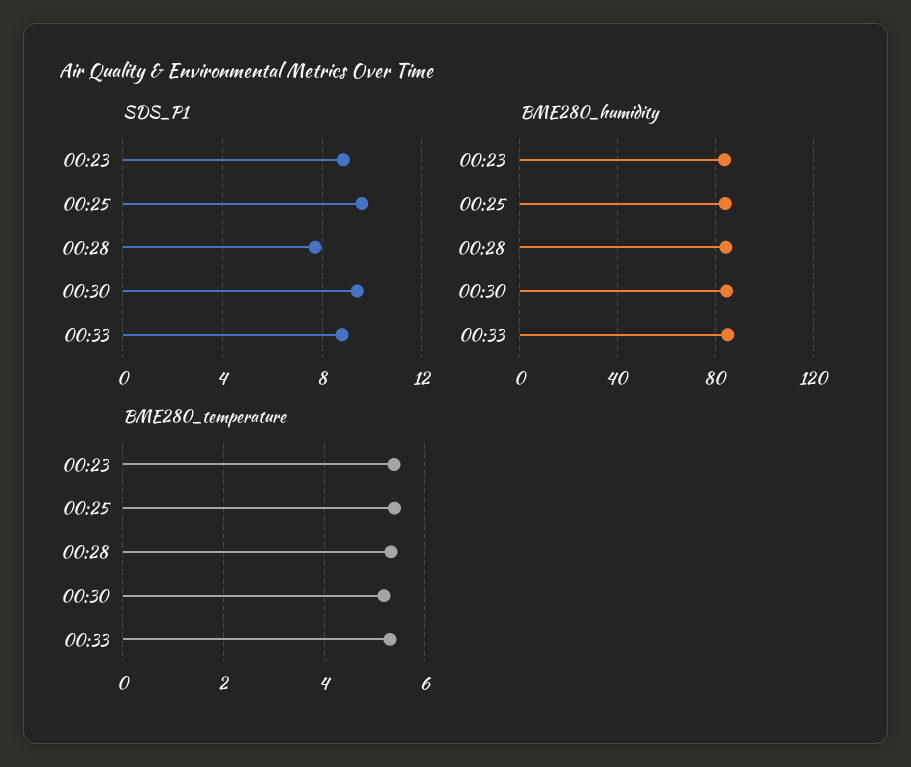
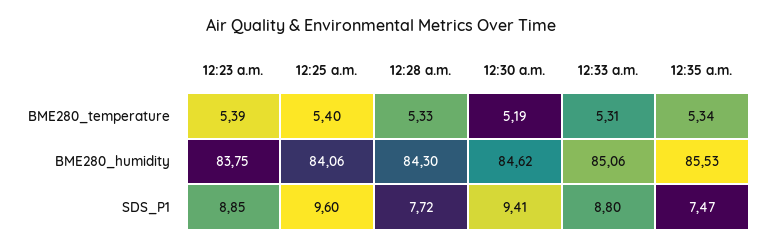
  {
    "SDS_P1": {
      "00:23": 8.85,
      "00:25": 9.6,
      "00:28": 7.72,
      "00:30": 9.41,
-     "00:33": 8.8
+     "00:33": 8.8,
+     "12:35 a.m.": 7.47
    },
    "BME280_humidity": {
      "00:23": 83.75,
      "00:25": 84.06,
      "00:28": 84.3,
      "00:30": 84.62,
-     "00:33": 85.06
+     "00:33": 85.06,
+     "12:35 a.m.": 85.53
    },
    "BME280_temperature": {
      "00:23": 5.39,
      "00:25": 5.4,
      "00:28": 5.33,
      "00:30": 5.19,
-     "00:33": 5.31
+     "00:33": 5.31,
+     "12:35 a.m.": 5.34
    }
  }

